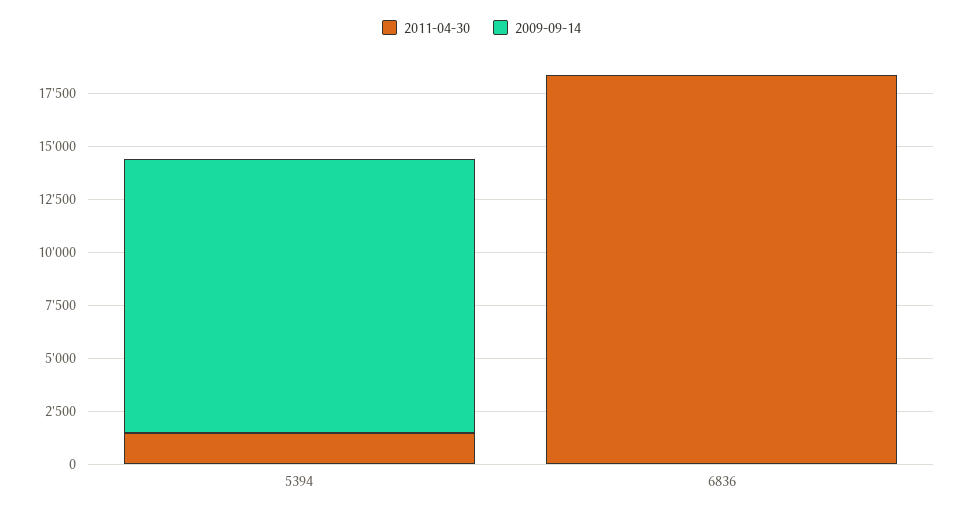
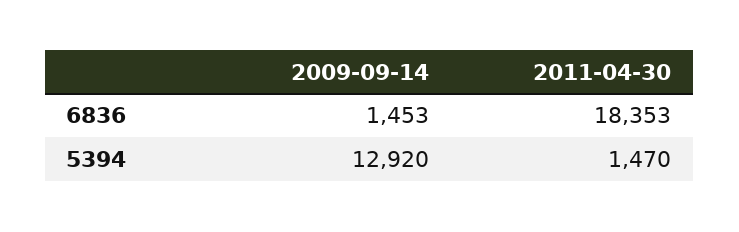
  {
    "2011-04-30": {
      "5394": 1470,
      "6836": 18353
    },
    "2009-09-14": {
      "5394": 12920,
-     "6836": 0
+     "6836": 1453
    }
  }

